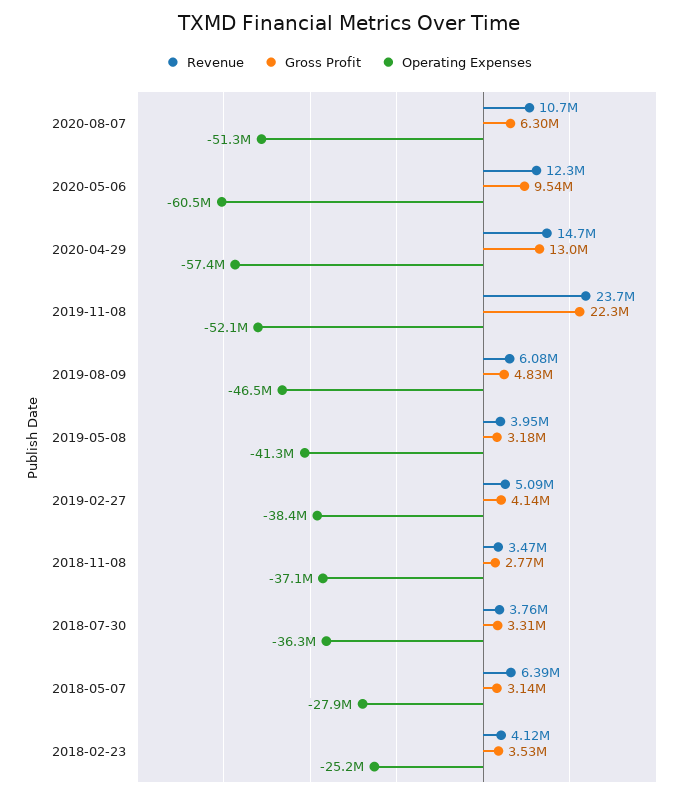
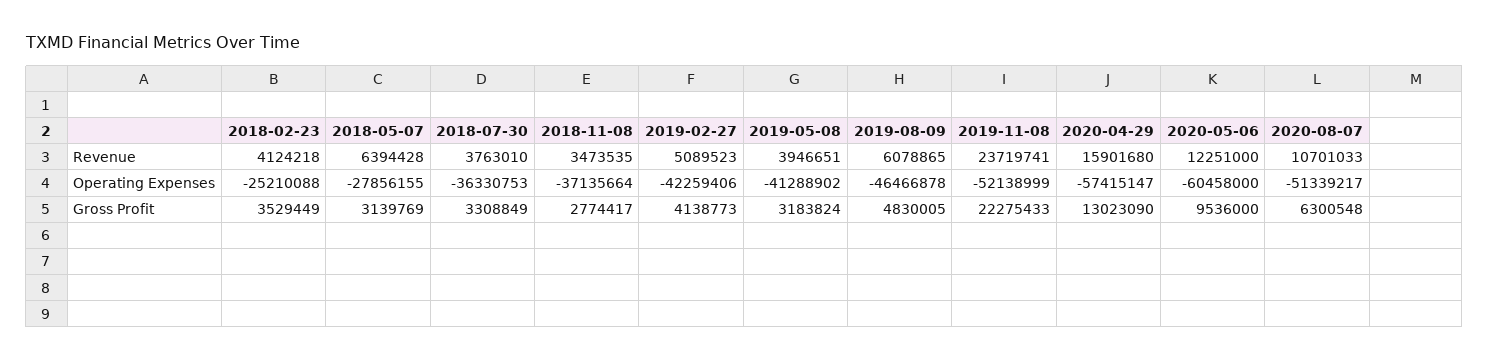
  {
    "Revenue": {
      "2020-08-07": 10701033,
      "2020-05-06": 12251000,
-     "2020-04-29": 14700000,
+     "2020-04-29": 15901680,
      "2019-11-08": 23719741,
      "2019-08-09": 6078865,
      "2019-05-08": 3946651,
      "2019-02-27": 5089523,
      "2018-11-08": 3473535,
      "2018-07-30": 3763010,
      "2018-05-07": 6394428,
      "2018-02-23": 4124218
    },
    "Gross Profit": {
      "2020-08-07": 6300548,
      "2020-05-06": 9536000,
      "2020-04-29": 13023090,
      "2019-11-08": 22275433,
      "2019-08-09": 4830005,
      "2019-05-08": 3183824,
      "2019-02-27": 4138773,
      "2018-11-08": 2774417,
      "2018-07-30": 3308849,
      "2018-05-07": 3139769,
      "2018-02-23": 3529449
    },
    "Operating Expenses": {
      "2020-08-07": -51339217,
      "2020-05-06": -60458000,
      "2020-04-29": -57415147,
      "2019-11-08": -52138999,
      "2019-08-09": -46466878,
      "2019-05-08": -41288902,
-     "2019-02-27": -38400000,
+     "2019-02-27": -42259406,
      "2018-11-08": -37135664,
      "2018-07-30": -36330753,
      "2018-05-07": -27856155,
      "2018-02-23": -25210088
    }
  }

